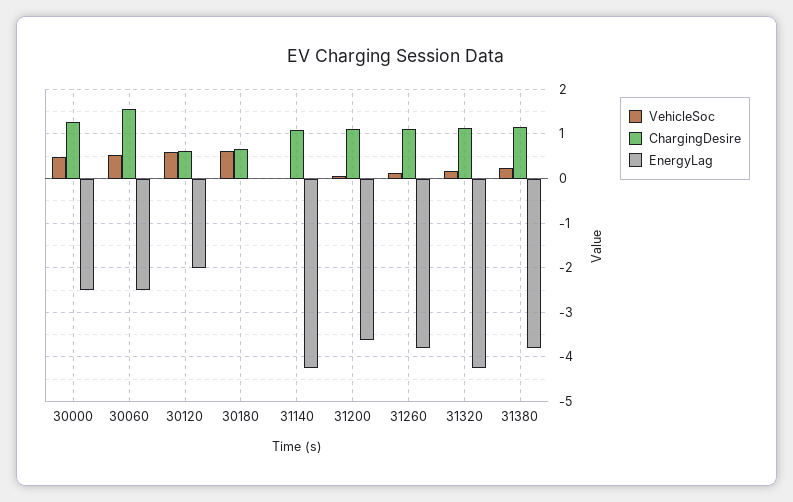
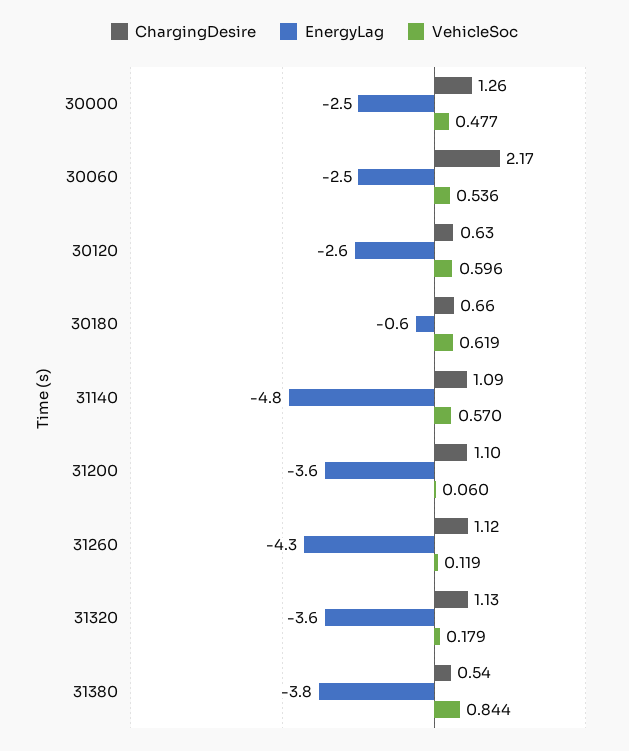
  {
    "VehicleSoc": {
      "30000": 0.477,
      "30060": 0.536,
      "30120": 0.596,
      "30180": 0.619,
-     "31140": 0,
+     "31140": 0.57,
      "31200": 0.06,
      "31260": 0.119,
      "31320": 0.179,
-     "31380": 0.2
+     "31380": 0.844
    },
    "ChargingDesire": {
      "30000": 1.26,
-     "30060": 1.6,
+     "30060": 2.17,
      "30120": 0.63,
      "30180": 0.66,
      "31140": 1.09,
      "31200": 1.1,
      "31260": 1.12,
      "31320": 1.13,
-     "31380": 1.2
+     "31380": 0.54
    },
    "EnergyLag": {
      "30000": -2.5,
      "30060": -2.5,
-     "30120": -2,
+     "30120": -2.6,
-     "30180": 0,
+     "30180": -0.6,
-     "31140": -4.2,
+     "31140": -4.8,
      "31200": -3.6,
-     "31260": -3.8,
+     "31260": -4.3,
-     "31320": -4.2,
+     "31320": -3.6,
      "31380": -3.8
    }
  }

